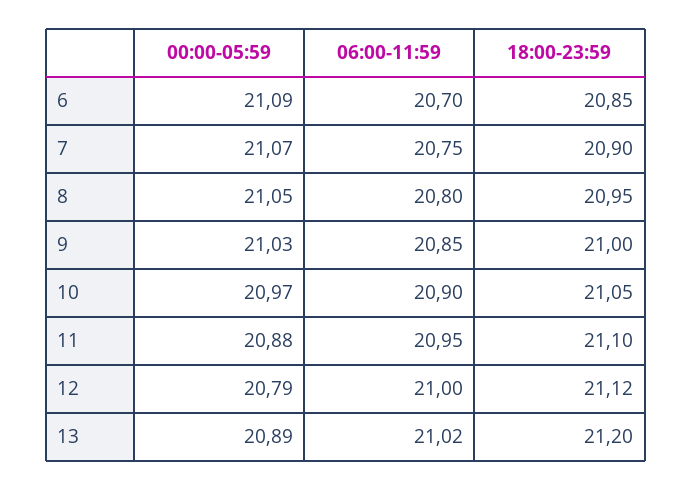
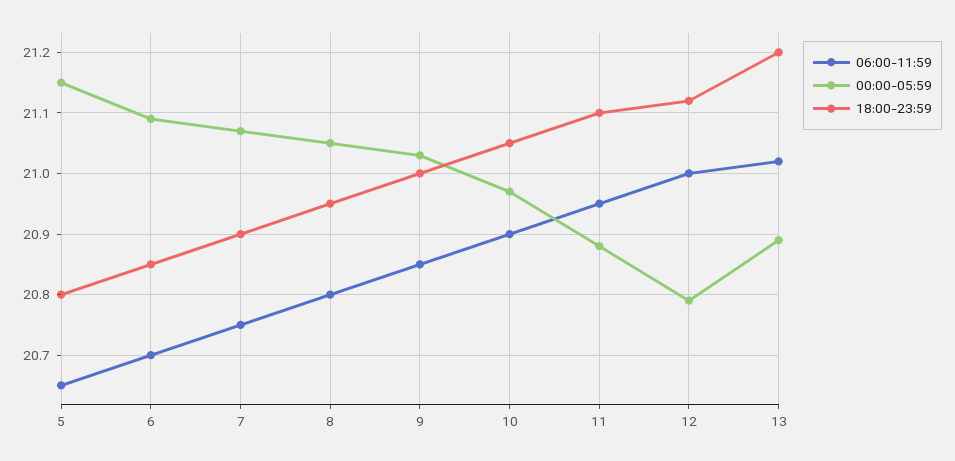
  {
    "00:00-05:59": {
      "6": 21.09,
      "7": 21.07,
      "8": 21.05,
      "9": 21.03,
      "10": 20.97,
      "11": 20.88,
      "12": 20.79,
-     "13": 20.89
+     "13": 20.89,
+     "5": 21.15
    },
    "06:00-11:59": {
      "6": 20.7,
      "7": 20.75,
      "8": 20.8,
      "9": 20.85,
      "10": 20.9,
      "11": 20.95,
      "12": 21,
-     "13": 21.02
+     "13": 21.02,
+     "5": 20.65
    },
    "18:00-23:59": {
      "6": 20.85,
      "7": 20.9,
      "8": 20.95,
      "9": 21,
      "10": 21.05,
      "11": 21.1,
      "12": 21.12,
-     "13": 21.2
+     "13": 21.2,
+     "5": 20.8
    }
  }

